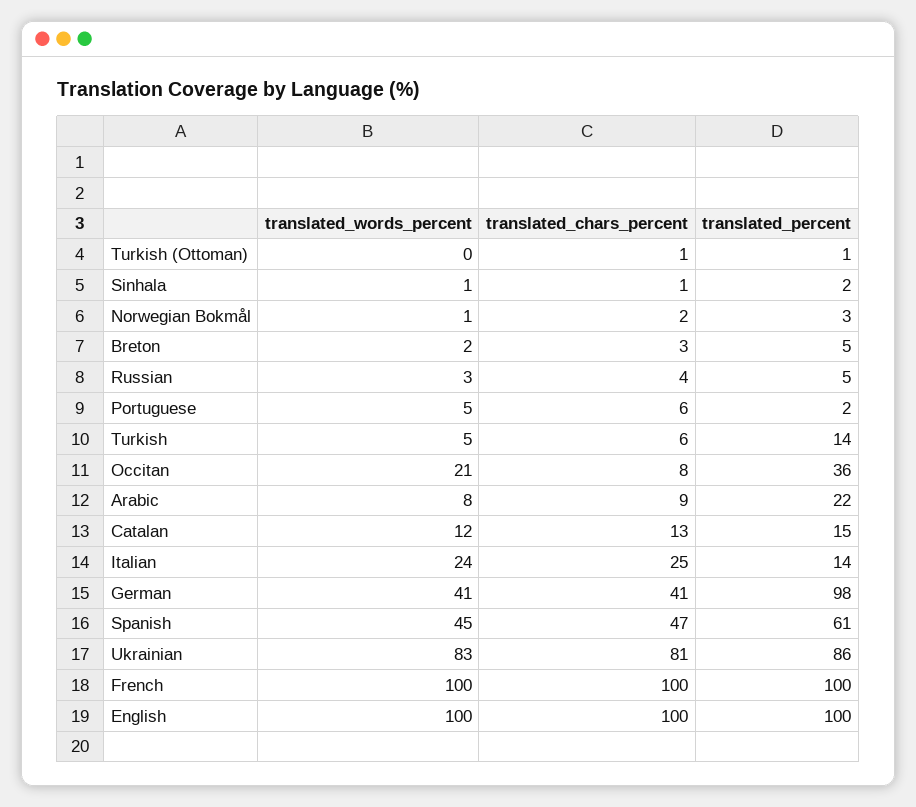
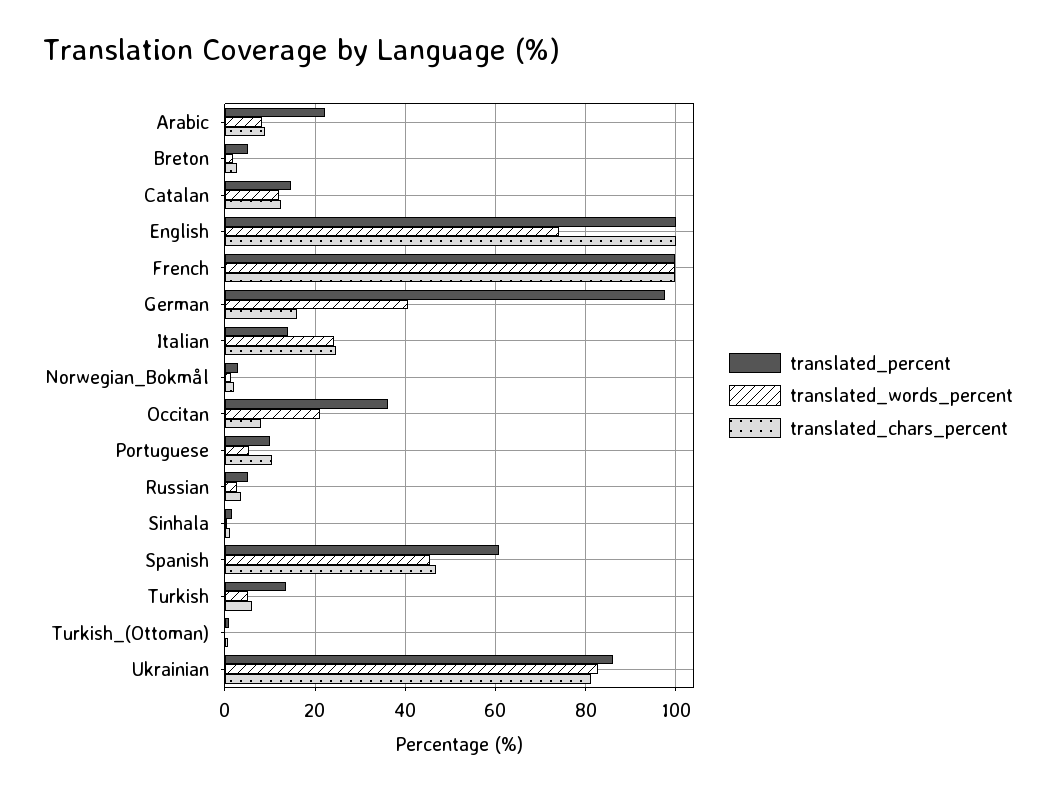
  {
    "translated_words_percent": {
      "Turkish (Ottoman)": 0,
      "Sinhala": 1,
      "Norwegian Bokmål": 1,
      "Breton": 2,
      "Russian": 3,
      "Portuguese": 5,
      "Turkish": 5,
      "Occitan": 21,
      "Arabic": 8,
      "Catalan": 12,
      "Italian": 24,
      "German": 41,
      "Spanish": 45,
      "Ukrainian": 83,
      "French": 100,
-     "English": 100
+     "English": 74
    },
    "translated_chars_percent": {
      "Turkish (Ottoman)": 1,
      "Sinhala": 1,
      "Norwegian Bokmål": 2,
      "Breton": 3,
      "Russian": 4,
-     "Portuguese": 6,
+     "Portuguese": 10,
      "Turkish": 6,
      "Occitan": 8,
      "Arabic": 9,
      "Catalan": 13,
      "Italian": 25,
-     "German": 41,
+     "German": 16,
      "Spanish": 47,
      "Ukrainian": 81,
      "French": 100,
      "English": 100
    },
    "translated_percent": {
      "Turkish (Ottoman)": 1,
      "Sinhala": 2,
      "Norwegian Bokmål": 3,
      "Breton": 5,
      "Russian": 5,
-     "Portuguese": 2,
+     "Portuguese": 10,
      "Turkish": 14,
      "Occitan": 36,
      "Arabic": 22,
      "Catalan": 15,
      "Italian": 14,
      "German": 98,
      "Spanish": 61,
      "Ukrainian": 86,
      "French": 100,
      "English": 100
    }
  }

